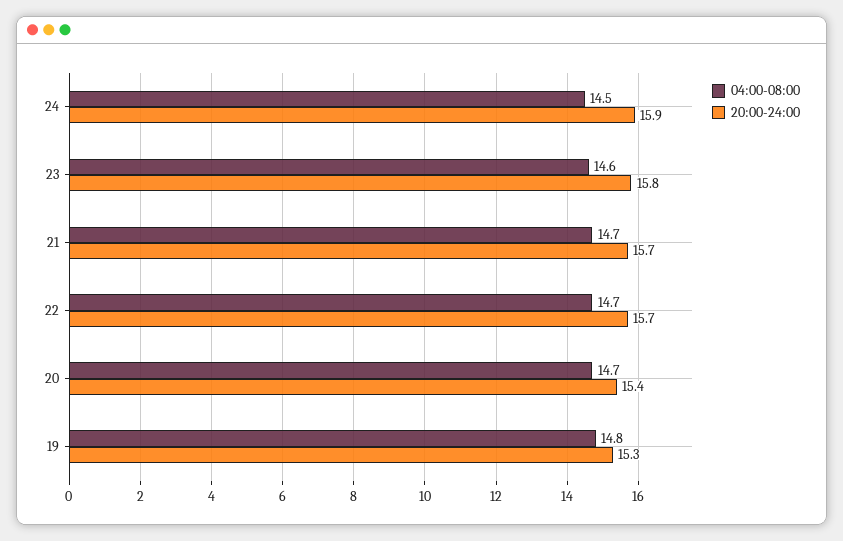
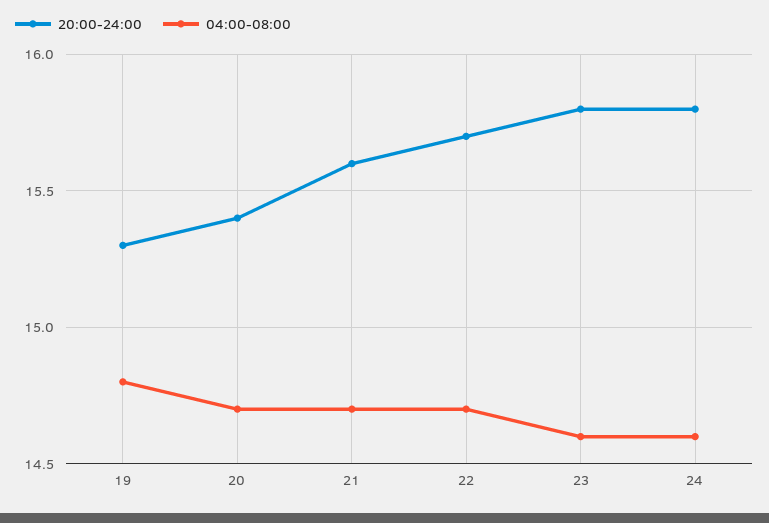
  {
    "04:00-08:00": {
-     "24": 14.5,
+     "24": 14.6,
      "23": 14.6,
      "21": 14.7,
      "22": 14.7,
      "20": 14.7,
      "19": 14.8
    },
    "20:00-24:00": {
-     "24": 15.9,
+     "24": 15.8,
      "23": 15.8,
-     "21": 15.7,
+     "21": 15.6,
      "22": 15.7,
      "20": 15.4,
      "19": 15.3
    }
  }

